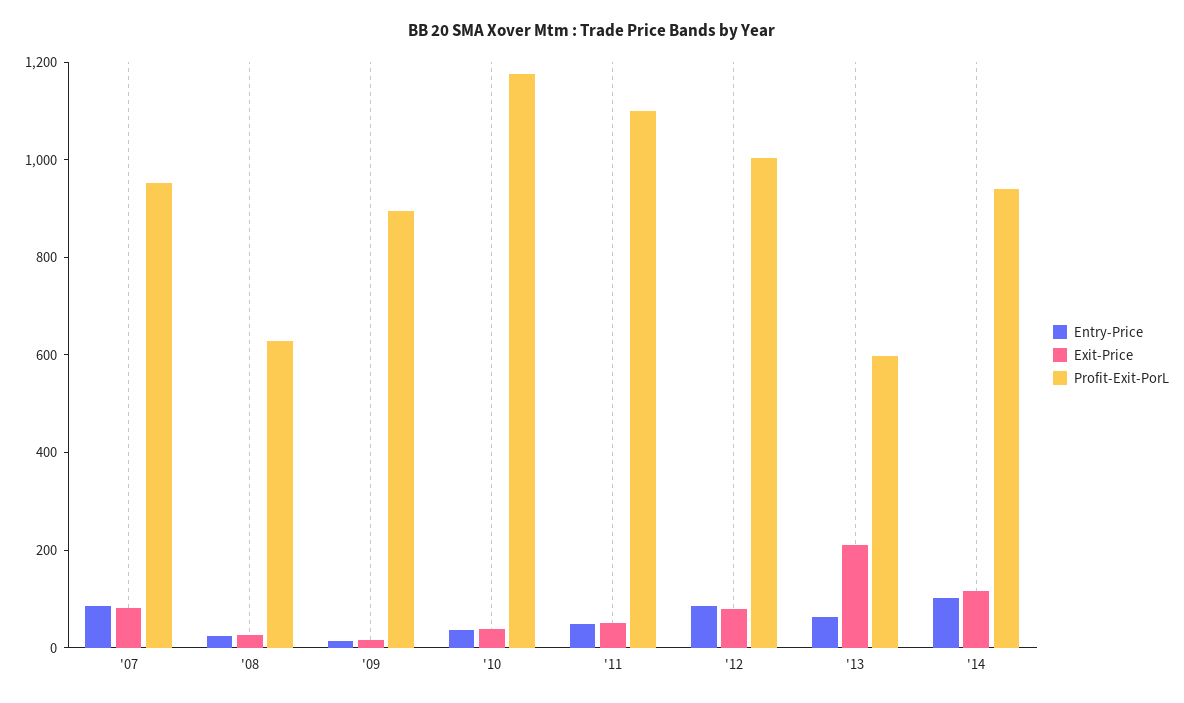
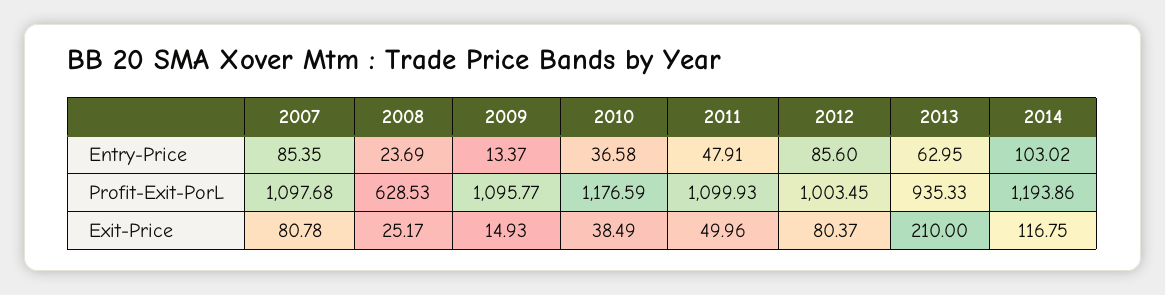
  {
    "Entry-Price": {
      "'07": 85.35,
      "'08": 23.69,
      "'09": 13.37,
      "'10": 36.58,
      "'11": 47.91,
      "'12": 85.6,
      "'13": 62.95,
      "'14": 103.02
    },
    "Exit-Price": {
      "'07": 80.78,
      "'08": 25.17,
      "'09": 14.93,
      "'10": 38.49,
      "'11": 49.96,
      "'12": 80.37,
      "'13": 210,
      "'14": 116.75
    },
    "Profit-Exit-PorL": {
-     "'07": 950,
+     "'07": 1097.68,
      "'08": 628.53,
-     "'09": 900,
+     "'09": 1095.77,
      "'10": 1176.59,
      "'11": 1099.93,
      "'12": 1003.45,
-     "'13": 600,
+     "'13": 935.33,
-     "'14": 950
+     "'14": 1193.86
    }
  }

